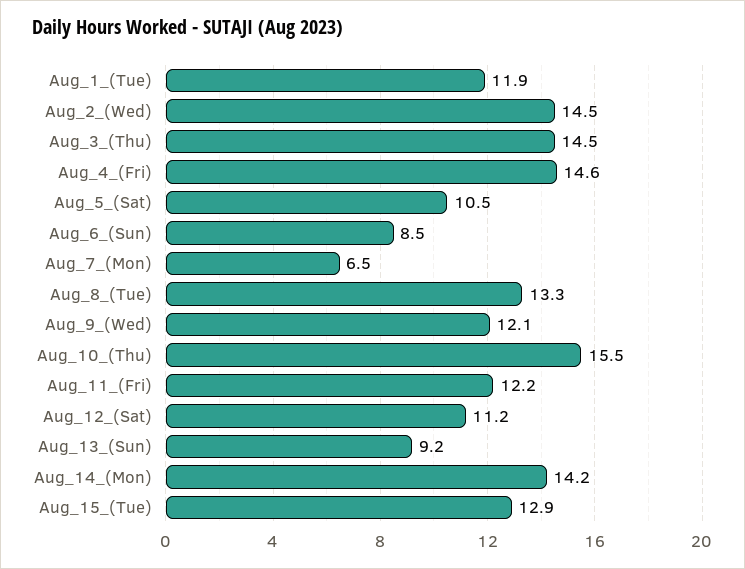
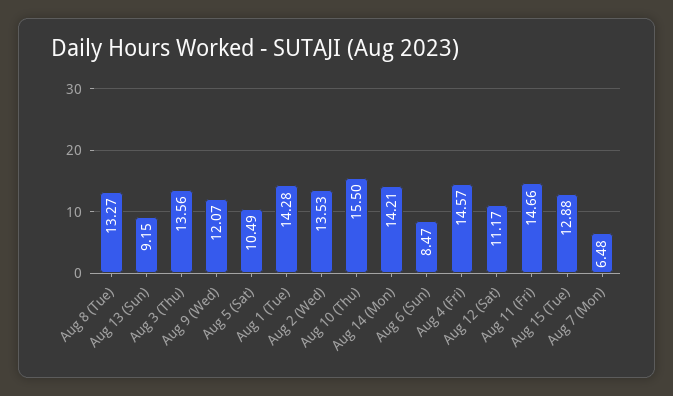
  {
-   "Aug_1_(Tue)": 11.9,
+   "Aug_1_(Tue)": 14.28,
-   "Aug_2_(Wed)": 14.5,
+   "Aug_2_(Wed)": 13.53,
-   "Aug_3_(Thu)": 14.5,
+   "Aug_3_(Thu)": 13.56,
    "Aug_4_(Fri)": 14.57,
    "Aug_5_(Sat)": 10.49,
    "Aug_6_(Sun)": 8.47,
    "Aug_7_(Mon)": 6.48,
    "Aug_8_(Tue)": 13.27,
    "Aug_9_(Wed)": 12.07,
    "Aug_10_(Thu)": 15.5,
-   "Aug_11_(Fri)": 12.2,
+   "Aug_11_(Fri)": 14.66,
    "Aug_12_(Sat)": 11.17,
    "Aug_13_(Sun)": 9.15,
    "Aug_14_(Mon)": 14.21,
    "Aug_15_(Tue)": 12.88
  }

